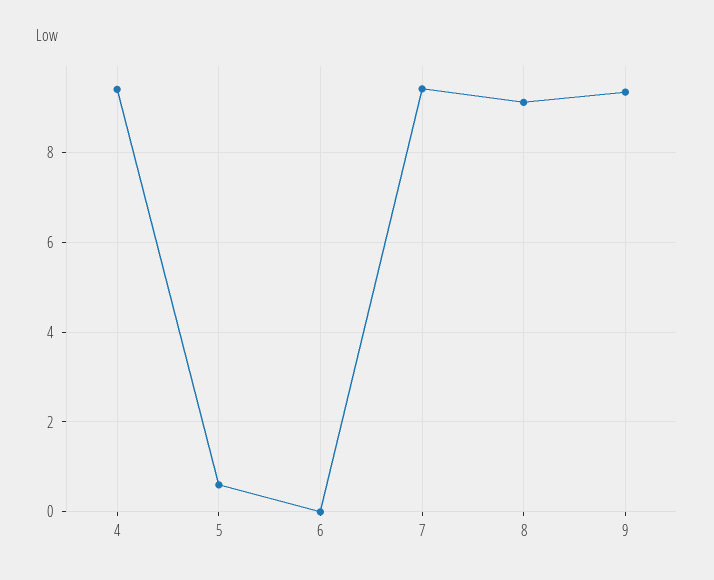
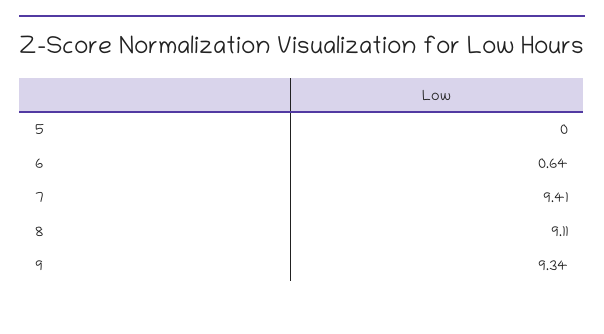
  {
-   "4": 9.4,
-   "5": 0.6,
+   "5": 0,
-   "6": 0,
+   "6": 0.64,
    "7": 9.41,
    "8": 9.11,
    "9": 9.34
  }

